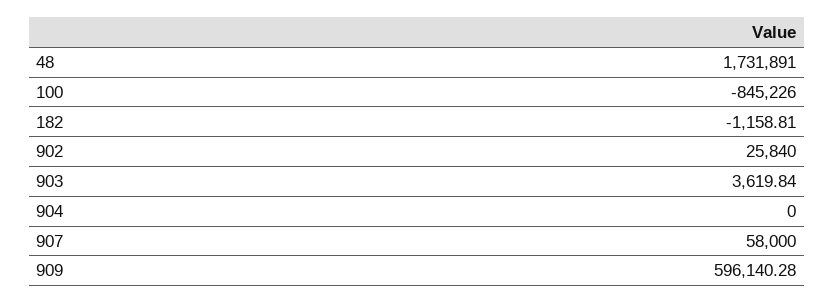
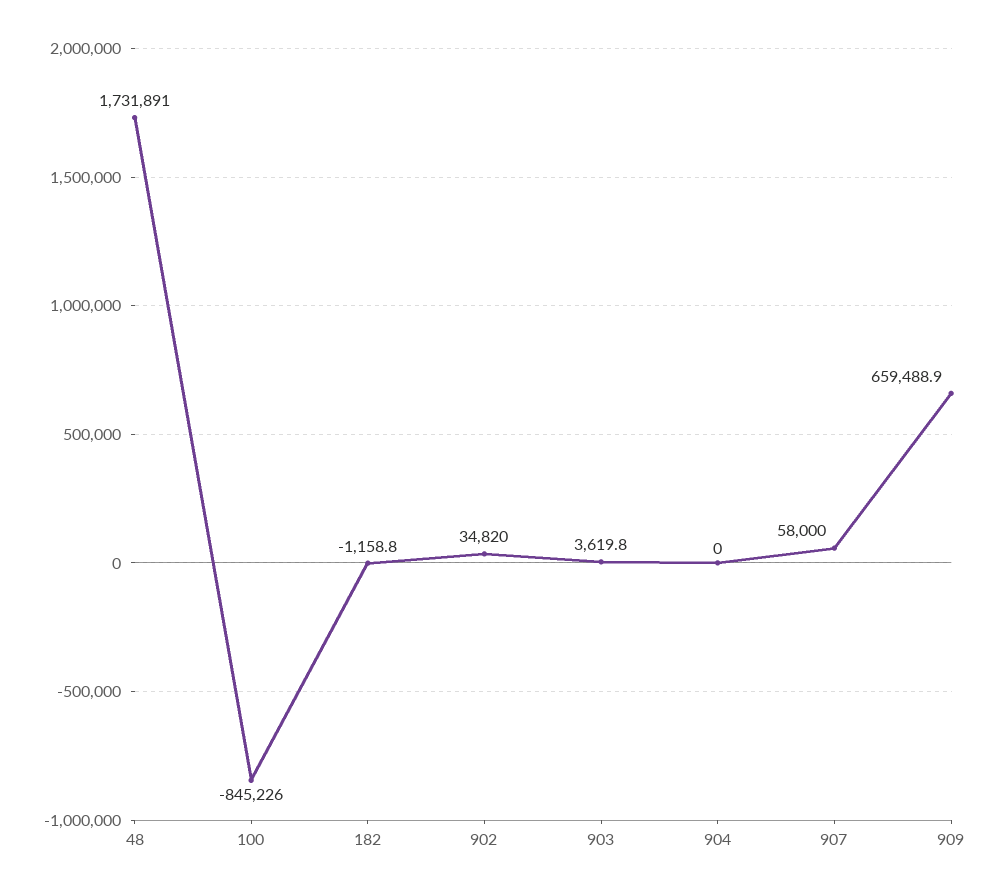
  {
    "48": 1731891,
    "100": -845226,
    "182": -1158.81,
-   "902": 25840,
+   "902": 34820,
    "903": 3619.84,
    "904": 0,
    "907": 58000,
-   "909": 596140.28
+   "909": 659488.9
  }

